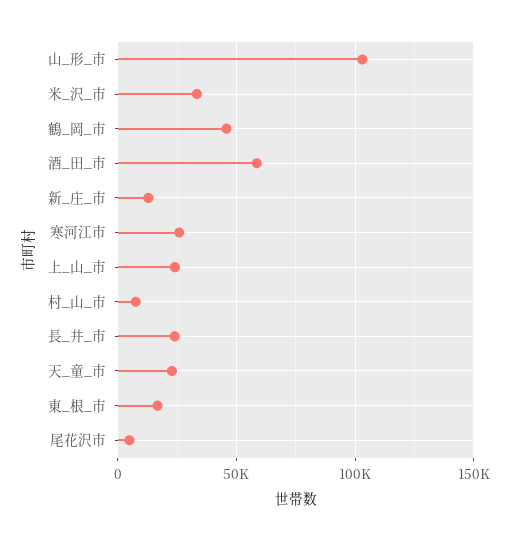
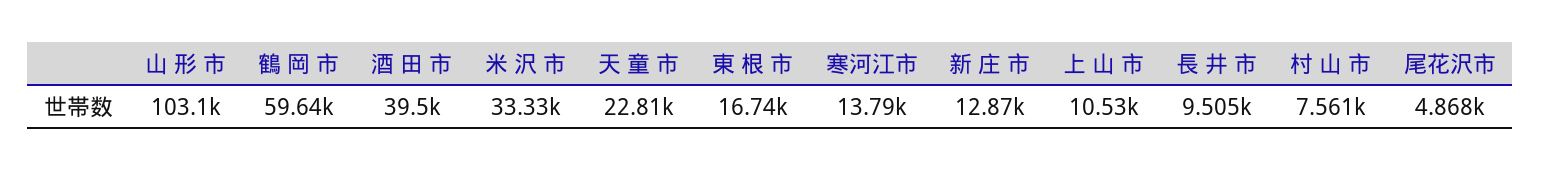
  {
    "山_形_市": 103100,
    "米_沢_市": 33330,
-   "鶴_岡_市": 45000,
+   "鶴_岡_市": 59640,
-   "酒_田_市": 60000,
+   "酒_田_市": 39500,
    "新_庄_市": 12870,
-   "寒河江市": 25000,
+   "寒河江市": 13790,
-   "上_山_市": 25000,
+   "上_山_市": 10530,
    "村_山_市": 7561,
-   "長_井_市": 25000,
+   "長_井_市": 9505,
    "天_童_市": 22810,
    "東_根_市": 16740,
    "尾花沢市": 4868
  }

